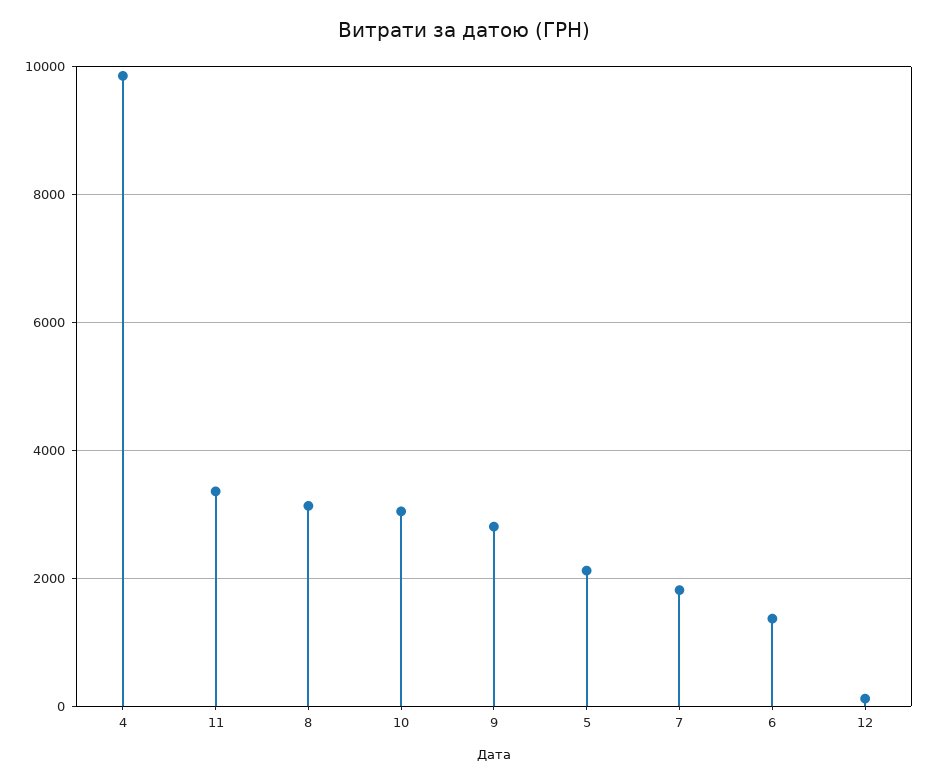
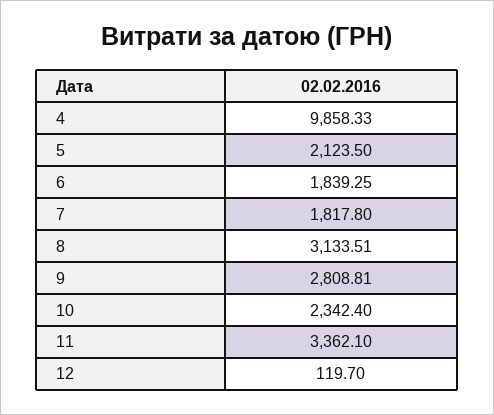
  {
    "4": 9858.33,
    "11": 3362.1,
    "8": 3133.51,
-   "10": 3000,
+   "10": 2342.4,
    "9": 2808.81,
    "5": 2123.5,
    "7": 1817.8,
-   "6": 1400,
+   "6": 1839.25,
    "12": 119.7
  }

